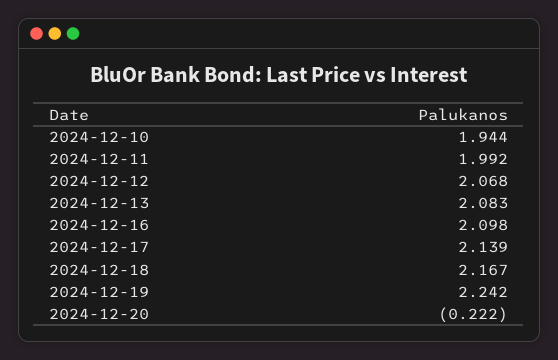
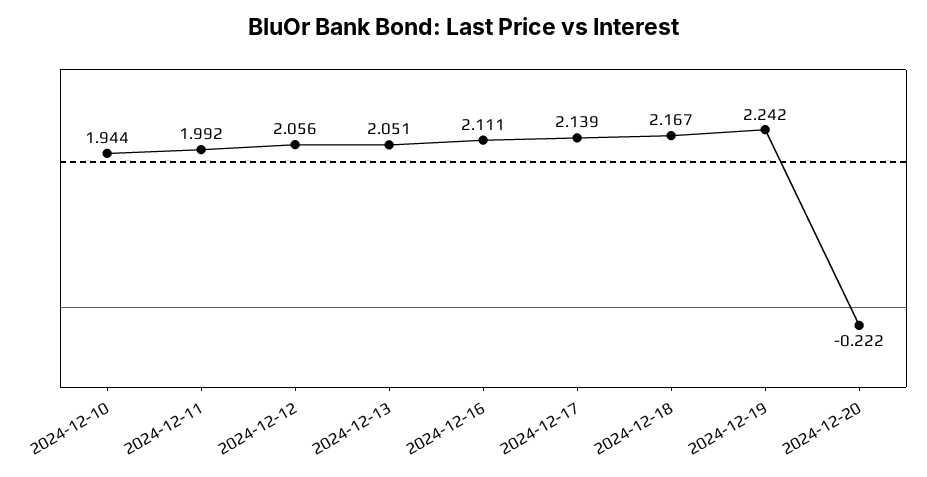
  {
    "2024-12-10": 1.944,
    "2024-12-11": 1.992,
-   "2024-12-12": 2.068,
+   "2024-12-12": 2.056,
-   "2024-12-13": 2.083,
+   "2024-12-13": 2.051,
-   "2024-12-16": 2.098,
+   "2024-12-16": 2.111,
    "2024-12-17": 2.139,
    "2024-12-18": 2.167,
    "2024-12-19": 2.242,
    "2024-12-20": -0.222
  }

